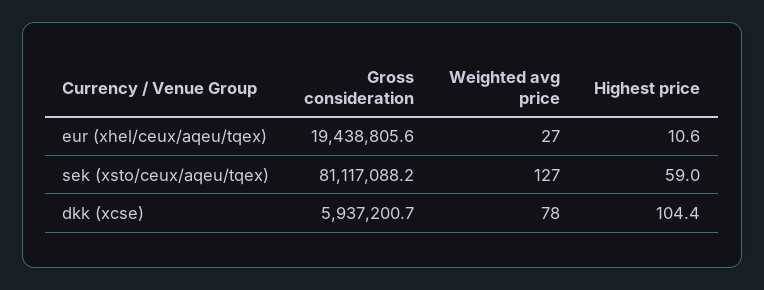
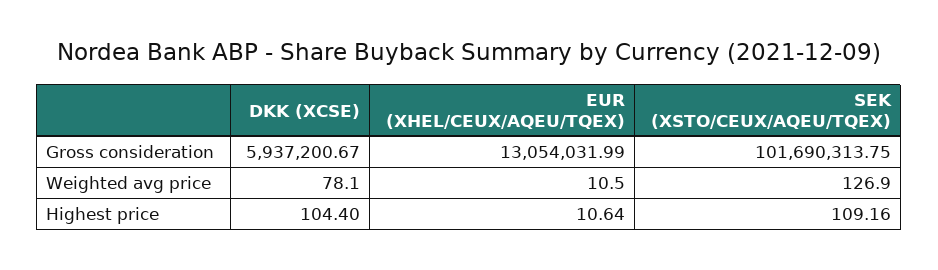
  {
    "Gross consideration": {
-     "eur (xhel/ceux/aqeu/tqex)": 19438805.6,
+     "eur (xhel/ceux/aqeu/tqex)": 13054031.99,
-     "sek (xsto/ceux/aqeu/tqex)": 81117088.2,
+     "sek (xsto/ceux/aqeu/tqex)": 101690313.75,
      "dkk (xcse)": 5937200.67
    },
    "Weighted avg price": {
-     "eur (xhel/ceux/aqeu/tqex)": 27,
+     "eur (xhel/ceux/aqeu/tqex)": 10.5,
      "sek (xsto/ceux/aqeu/tqex)": 126.9,
      "dkk (xcse)": 78.1
    },
    "Highest price": {
      "eur (xhel/ceux/aqeu/tqex)": 10.64,
-     "sek (xsto/ceux/aqeu/tqex)": 59,
+     "sek (xsto/ceux/aqeu/tqex)": 109.16,
      "dkk (xcse)": 104.4
    }
  }

